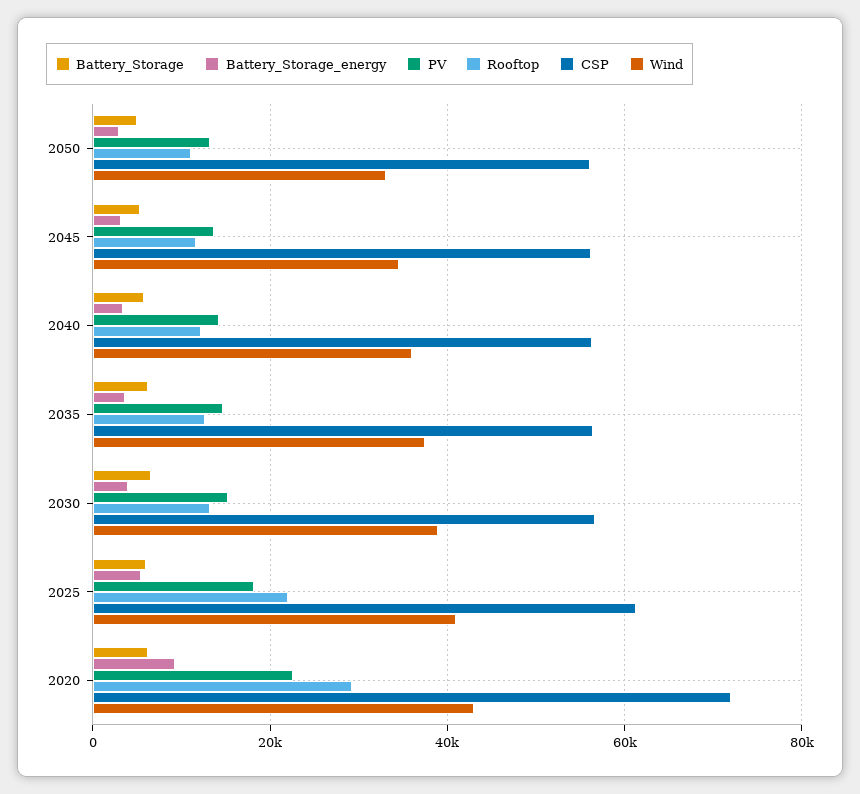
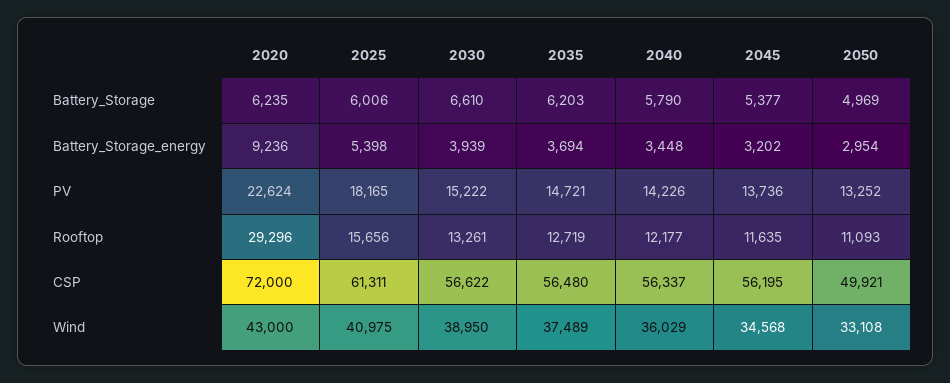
  {
    "Battery_Storage": {
      "2050": 4969,
      "2045": 5377,
      "2040": 5790,
      "2035": 6203,
      "2030": 6610,
      "2025": 6006,
      "2020": 6235
    },
    "Battery_Storage_energy": {
      "2050": 2954,
      "2045": 3202,
      "2040": 3448,
      "2035": 3694,
      "2030": 3939,
      "2025": 5398,
      "2020": 9236
    },
    "PV": {
      "2050": 13252,
      "2045": 13736,
      "2040": 14226,
      "2035": 14721,
      "2030": 15222,
      "2025": 18165,
      "2020": 22624
    },
    "Rooftop": {
      "2050": 11093,
      "2045": 11635,
      "2040": 12177,
      "2035": 12719,
      "2030": 13261,
-     "2025": 22000,
+     "2025": 15656,
      "2020": 29296
    },
    "CSP": {
-     "2050": 56000,
+     "2050": 49921,
      "2045": 56195,
      "2040": 56337,
      "2035": 56480,
      "2030": 56622,
      "2025": 61311,
      "2020": 72000
    },
    "Wind": {
      "2050": 33108,
      "2045": 34568,
      "2040": 36029,
      "2035": 37489,
      "2030": 38950,
      "2025": 40975,
      "2020": 43000
    }
  }

